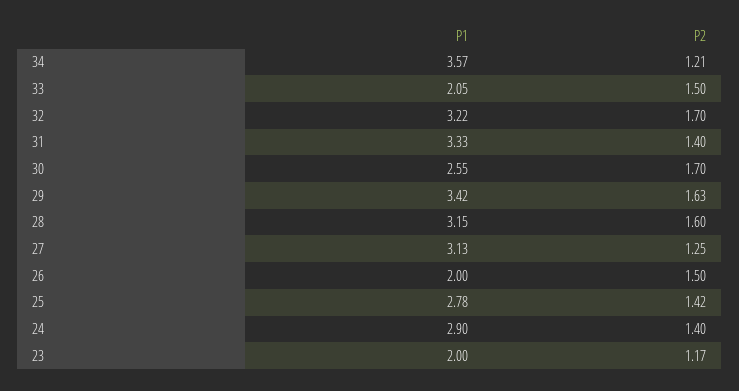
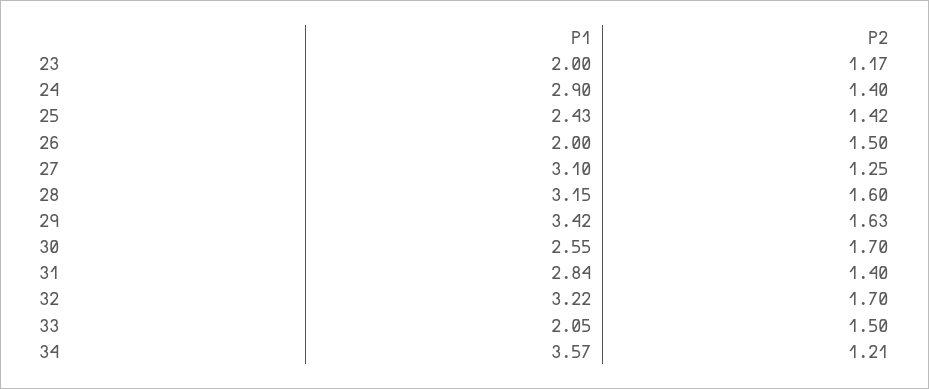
  {
    "P1": {
      "34": 3.57,
      "33": 2.05,
      "32": 3.22,
-     "31": 3.33,
+     "31": 2.84,
      "30": 2.55,
      "29": 3.42,
      "28": 3.15,
-     "27": 3.13,
+     "27": 3.1,
      "26": 2,
-     "25": 2.78,
+     "25": 2.43,
      "24": 2.9,
      "23": 2
    },
    "P2": {
      "34": 1.21,
      "33": 1.5,
      "32": 1.7,
      "31": 1.4,
      "30": 1.7,
      "29": 1.63,
      "28": 1.6,
      "27": 1.25,
      "26": 1.5,
      "25": 1.42,
      "24": 1.4,
      "23": 1.17
    }
  }

